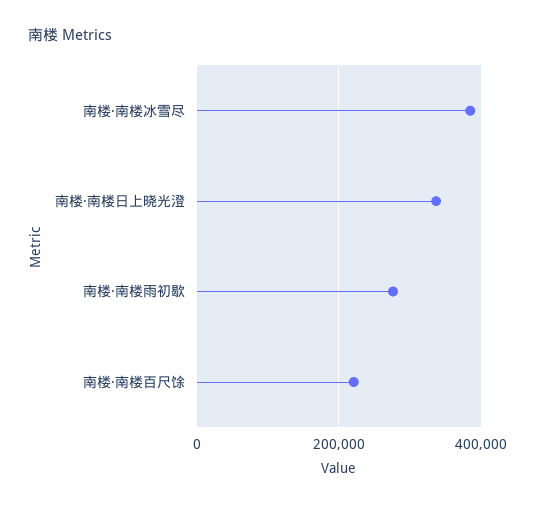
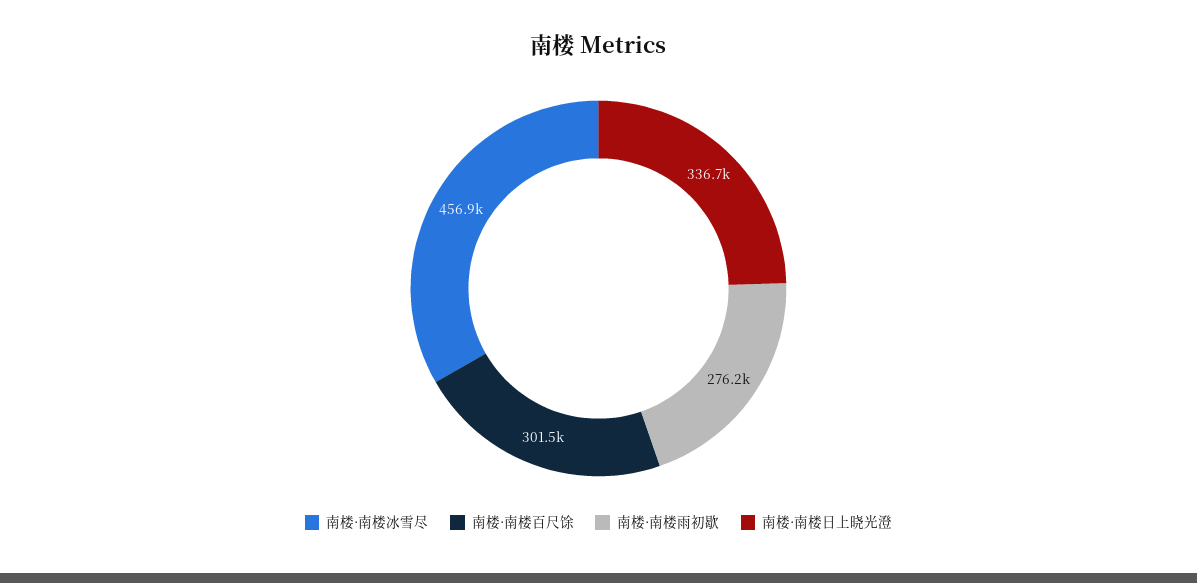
  {
-   "南楼·南楼冰雪尽": 380000,
+   "南楼·南楼冰雪尽": 456900,
    "南楼·南楼日上晓光澄": 336700,
    "南楼·南楼雨初歇": 276200,
-   "南楼·南楼百尺馀": 220000
+   "南楼·南楼百尺馀": 301500
  }

